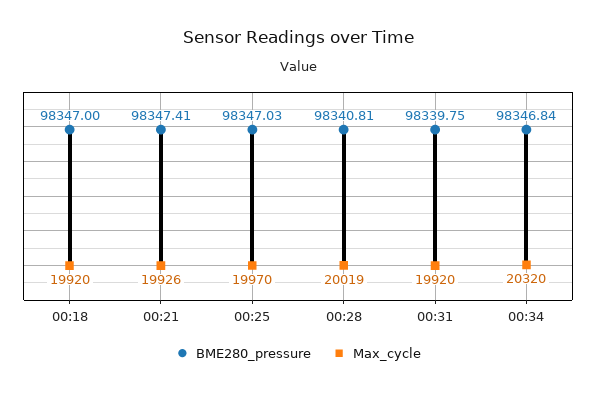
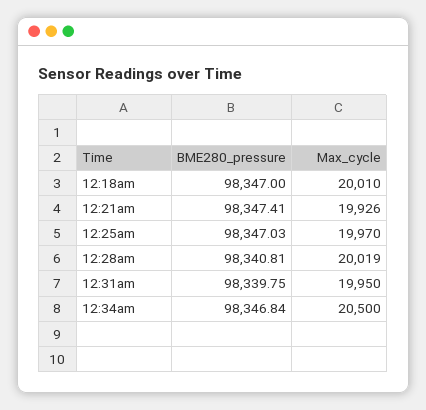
  {
    "BME280_pressure": {
      "00:18": 98347,
      "00:21": 98347.41,
      "00:25": 98347.03,
      "00:28": 98340.81,
      "00:31": 98339.75,
      "00:34": 98346.84
    },
    "Max_cycle": {
-     "00:18": 19920,
+     "00:18": 20010,
      "00:21": 19926,
      "00:25": 19970,
      "00:28": 20019,
-     "00:31": 19920,
+     "00:31": 19950,
-     "00:34": 20320
+     "00:34": 20500
    }
  }

